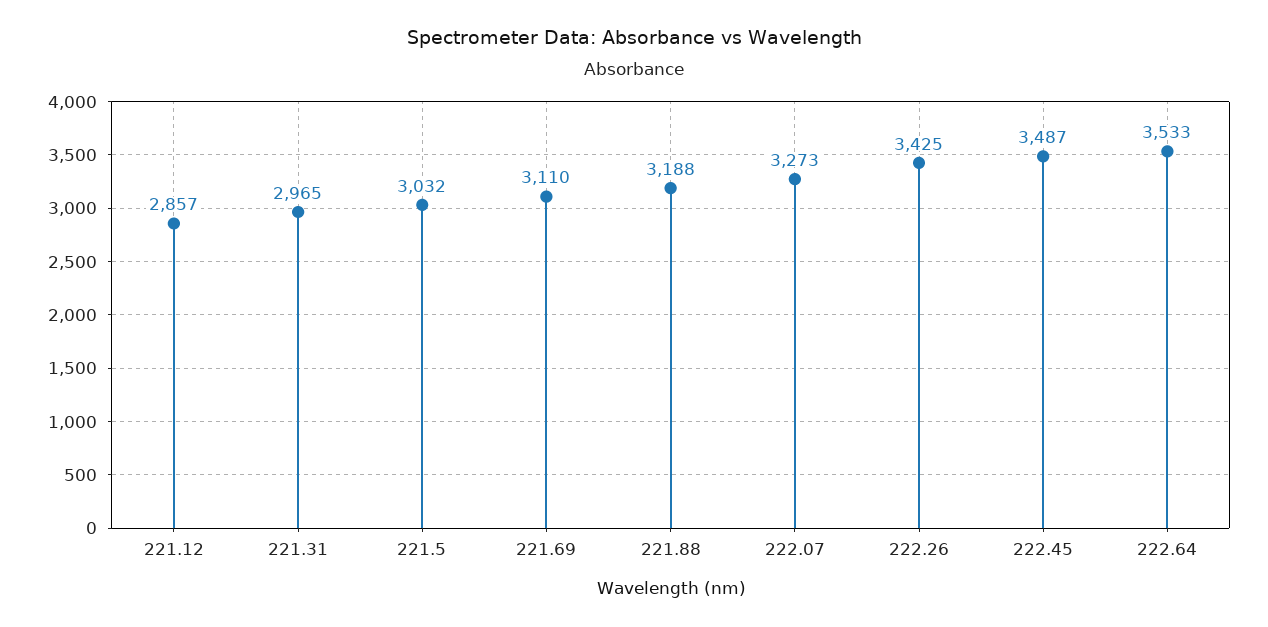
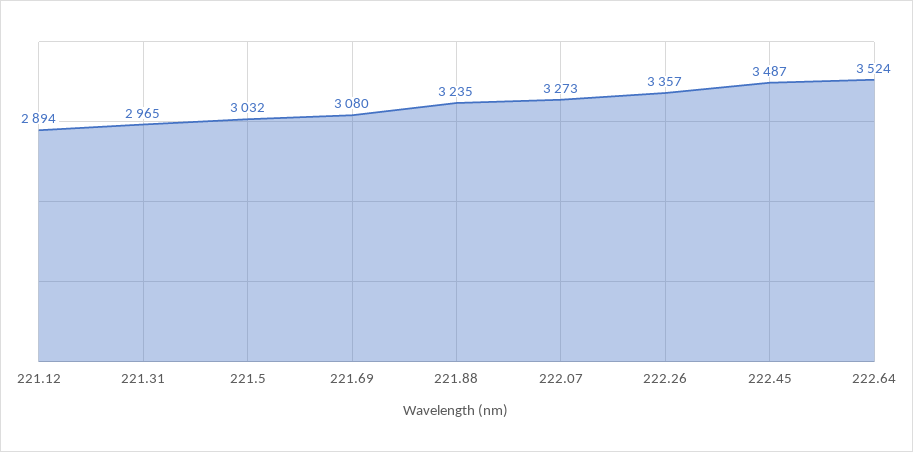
  {
-   "221.12": 2857,
+   "221.12": 2894,
    "221.31": 2965,
    "221.5": 3032,
-   "221.69": 3110,
+   "221.69": 3080,
-   "221.88": 3188,
+   "221.88": 3235,
    "222.07": 3273,
-   "222.26": 3425,
+   "222.26": 3357,
    "222.45": 3487,
-   "222.64": 3533
+   "222.64": 3524
  }

